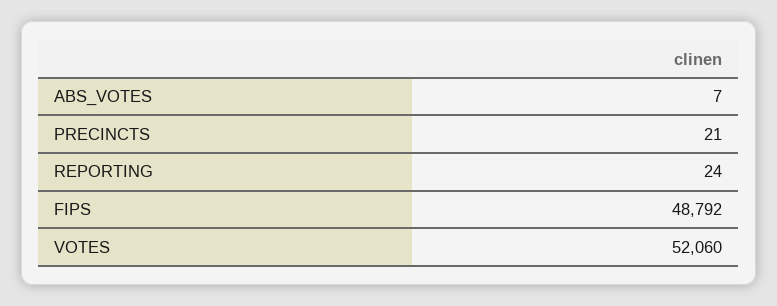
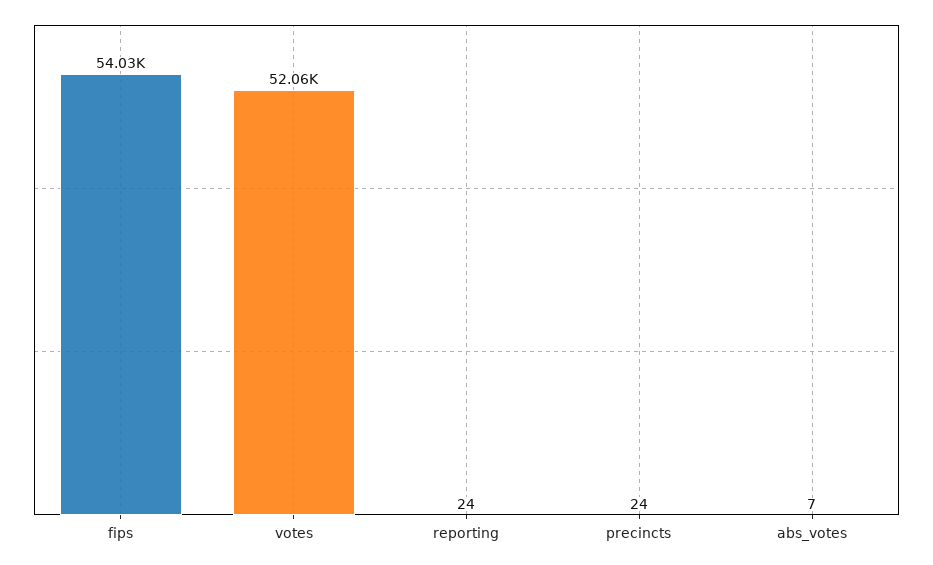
  {
    "ABS_VOTES": 7,
-   "PRECINCTS": 21,
+   "PRECINCTS": 24,
    "REPORTING": 24,
-   "FIPS": 48792,
+   "FIPS": 54030,
    "VOTES": 52060
  }

